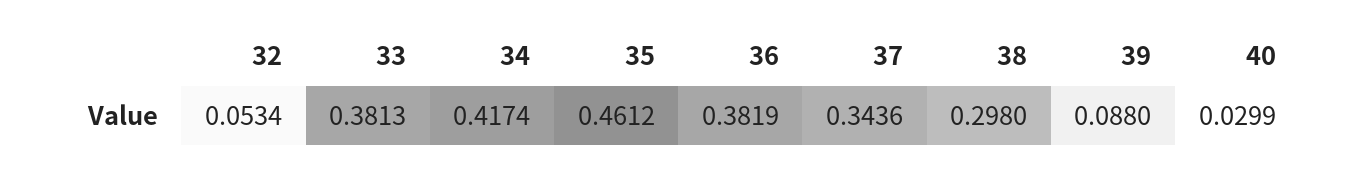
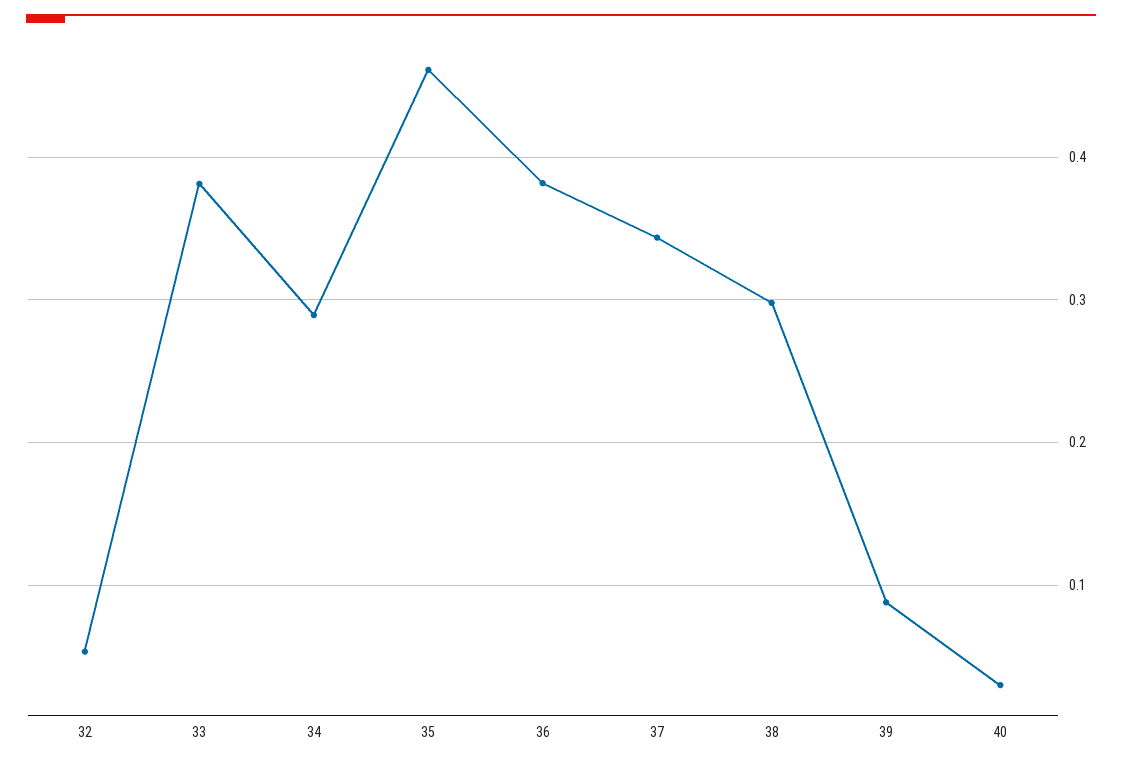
  {
    "32": 0.0534,
    "33": 0.3813,
-   "34": 0.4174,
+   "34": 0.29,
    "35": 0.4612,
    "36": 0.3819,
    "37": 0.3436,
    "38": 0.298,
    "39": 0.088,
    "40": 0.0299
  }

